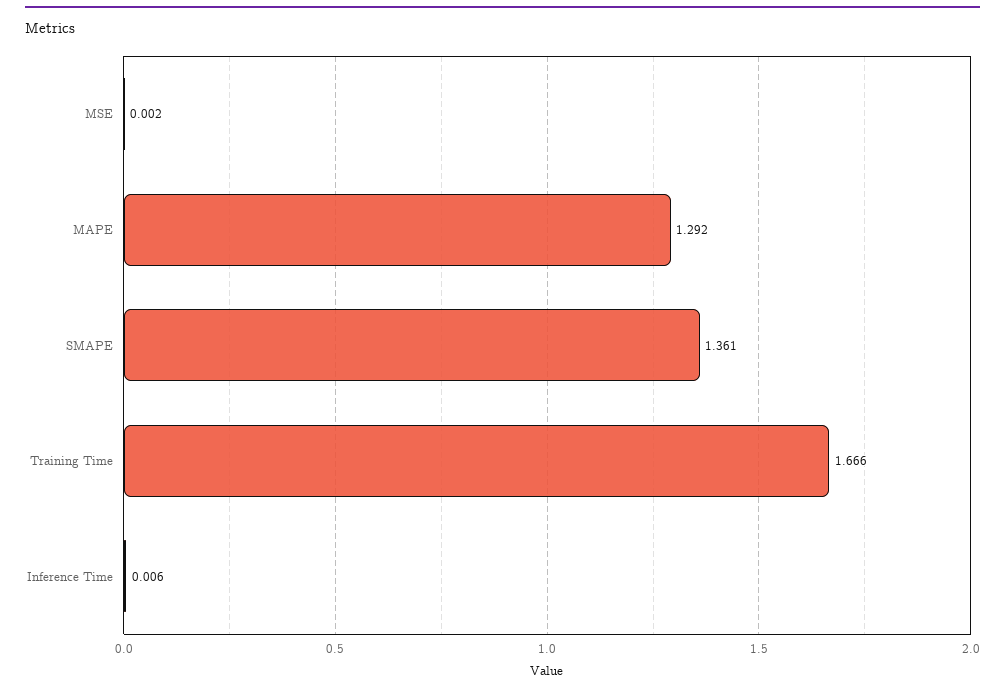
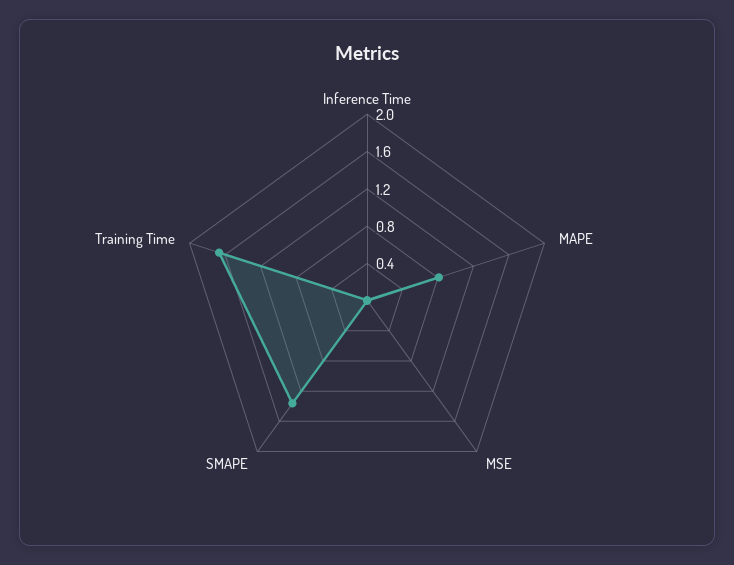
  {
    "MSE": 0.002,
-   "MAPE": 1.292,
+   "MAPE": 0.8,
    "SMAPE": 1.361,
    "Training Time": 1.666,
    "Inference Time": 0.006
  }

